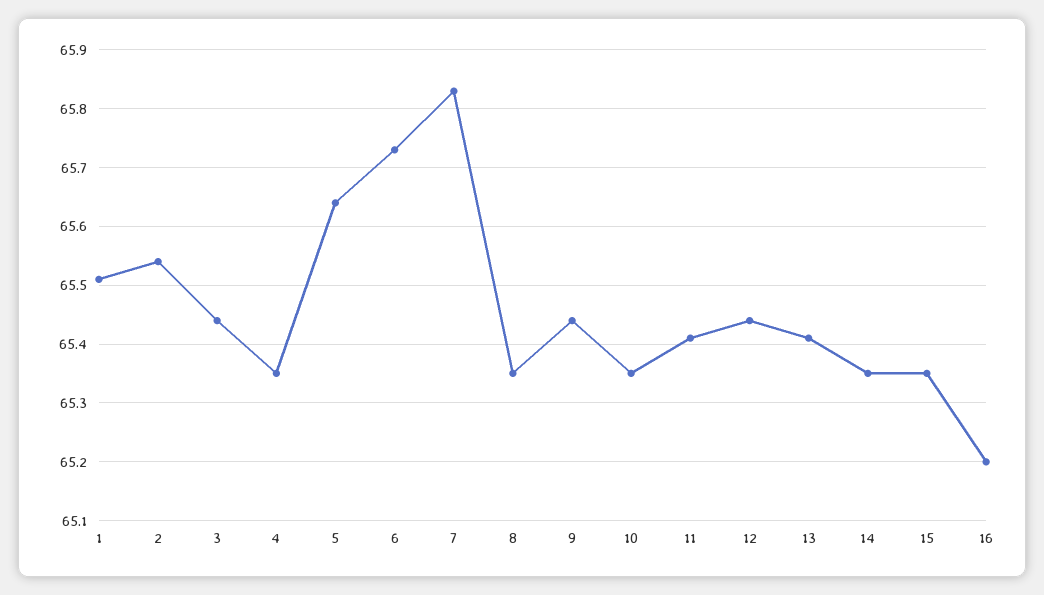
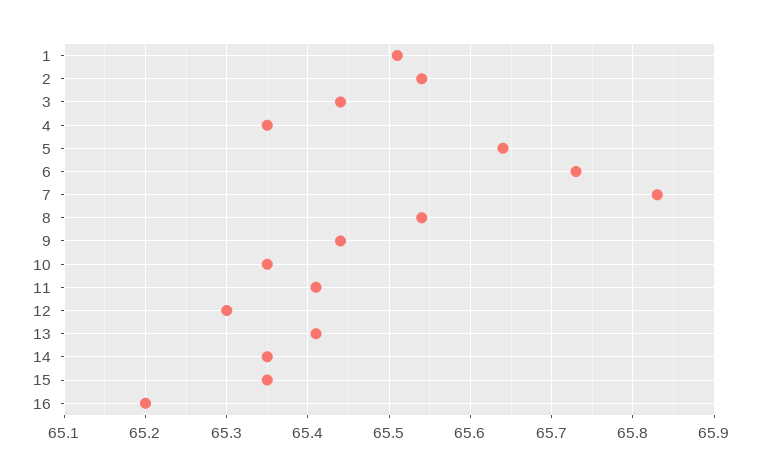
  {
    "1": 65.51,
    "2": 65.54,
    "3": 65.44,
    "4": 65.35,
    "5": 65.64,
    "6": 65.73,
    "7": 65.83,
-   "8": 65.35,
+   "8": 65.54,
    "9": 65.44,
    "10": 65.35,
    "11": 65.41,
-   "12": 65.45,
+   "12": 65.3,
    "13": 65.41,
    "14": 65.35,
    "15": 65.35,
    "16": 65.2
  }

